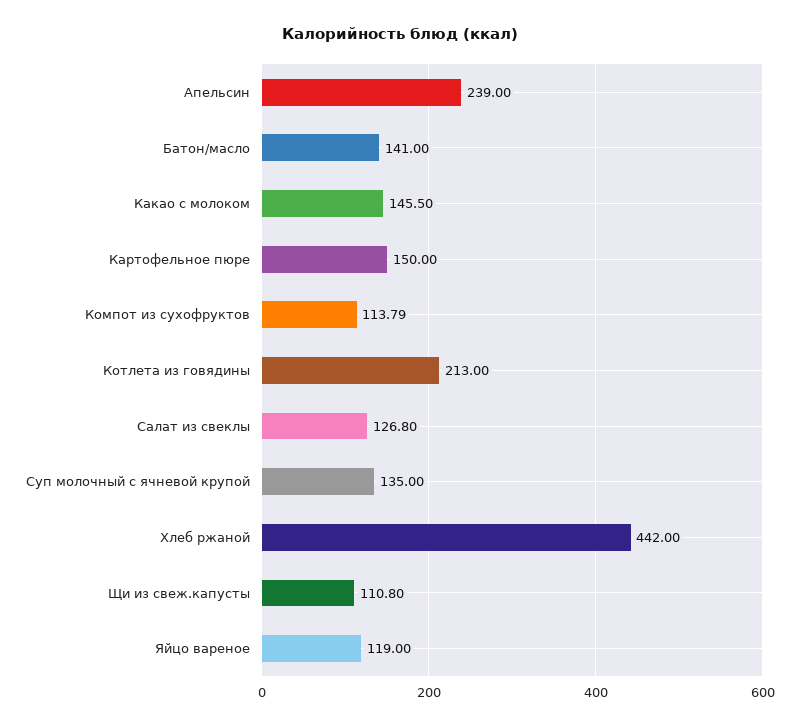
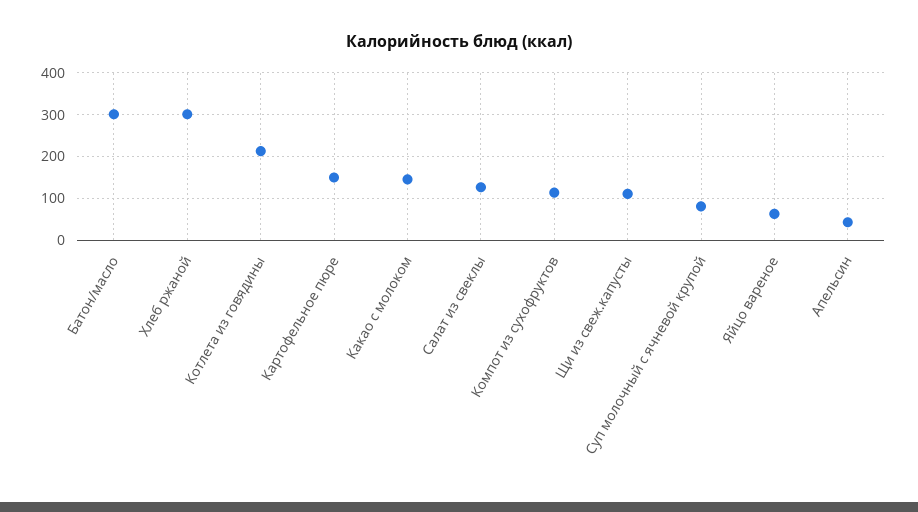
  {
-   "Апельсин": 239,
+   "Апельсин": 40,
-   "Батон/масло": 141,
+   "Батон/масло": 300,
    "Какао с молоком": 145.5,
    "Картофельное пюре": 150,
    "Компот из сухофруктов": 113.79,
    "Котлета из говядины": 213,
    "Салат из свеклы": 126.8,
-   "Суп молочный с ячневой крупой": 135,
+   "Суп молочный с ячневой крупой": 80,
-   "Хлеб ржаной": 442,
+   "Хлеб ржаной": 300,
    "Щи из свеж.капусты": 110.8,
-   "Яйцо вареное": 119
+   "Яйцо вареное": 60
  }

